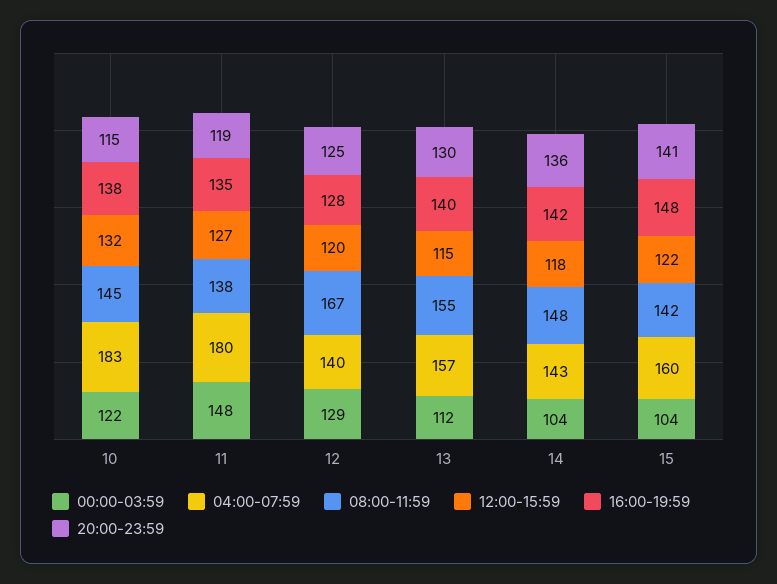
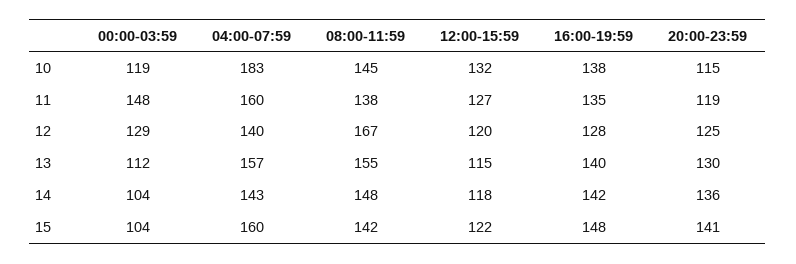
  {
    "00:00-03:59": {
-     "10": 122,
+     "10": 119,
      "11": 148,
      "12": 129,
      "13": 112,
      "14": 104,
      "15": 104
    },
    "04:00-07:59": {
      "10": 183,
-     "11": 180,
+     "11": 160,
      "12": 140,
      "13": 157,
      "14": 143,
      "15": 160
    },
    "08:00-11:59": {
      "10": 145,
      "11": 138,
      "12": 167,
      "13": 155,
      "14": 148,
      "15": 142
    },
    "12:00-15:59": {
      "10": 132,
      "11": 127,
      "12": 120,
      "13": 115,
      "14": 118,
      "15": 122
    },
    "16:00-19:59": {
      "10": 138,
      "11": 135,
      "12": 128,
      "13": 140,
      "14": 142,
      "15": 148
    },
    "20:00-23:59": {
      "10": 115,
      "11": 119,
      "12": 125,
      "13": 130,
      "14": 136,
      "15": 141
    }
  }

